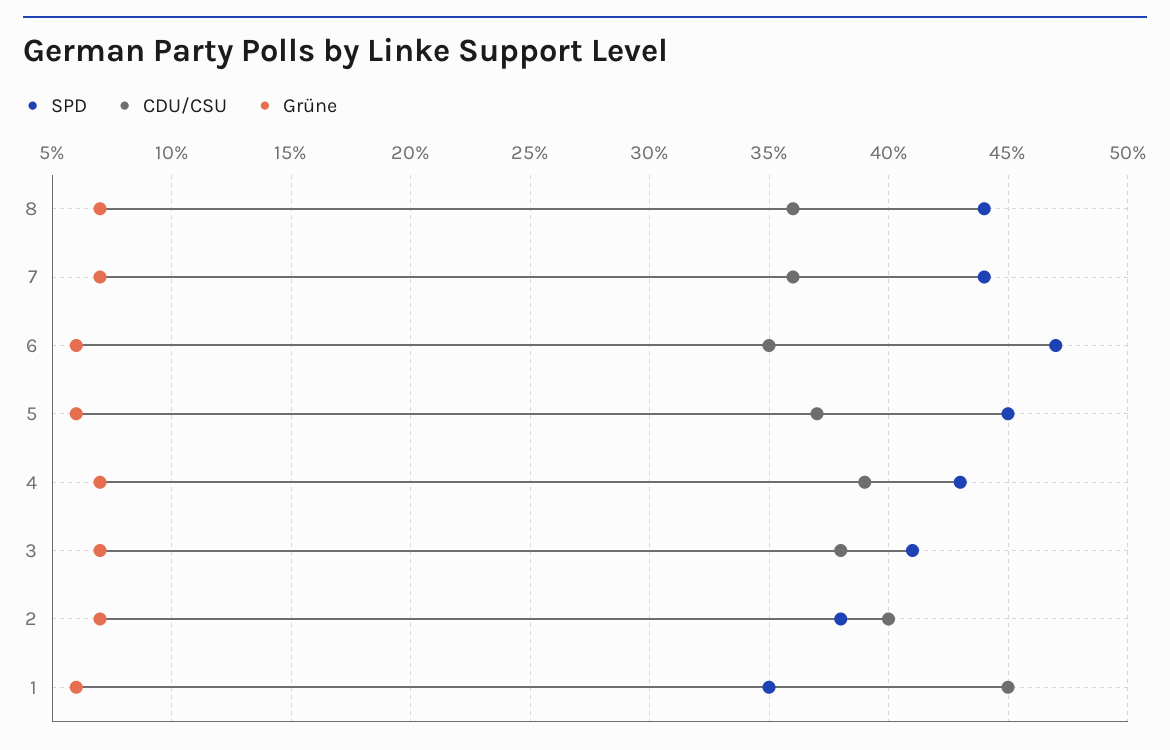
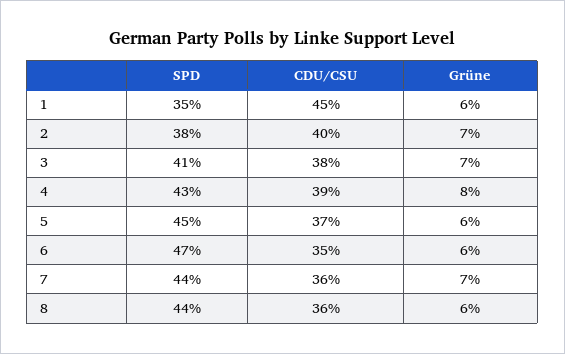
  {
    "SPD": {
      "8": 44,
      "7": 44,
      "6": 47,
      "5": 45,
      "4": 43,
      "3": 41,
      "2": 38,
      "1": 35
    },
    "CDU/CSU": {
      "8": 36,
      "7": 36,
      "6": 35,
      "5": 37,
      "4": 39,
      "3": 38,
      "2": 40,
      "1": 45
    },
    "Grüne": {
-     "8": 7,
+     "8": 6,
      "7": 7,
      "6": 6,
      "5": 6,
-     "4": 7,
+     "4": 8,
      "3": 7,
      "2": 7,
      "1": 6
    }
  }

